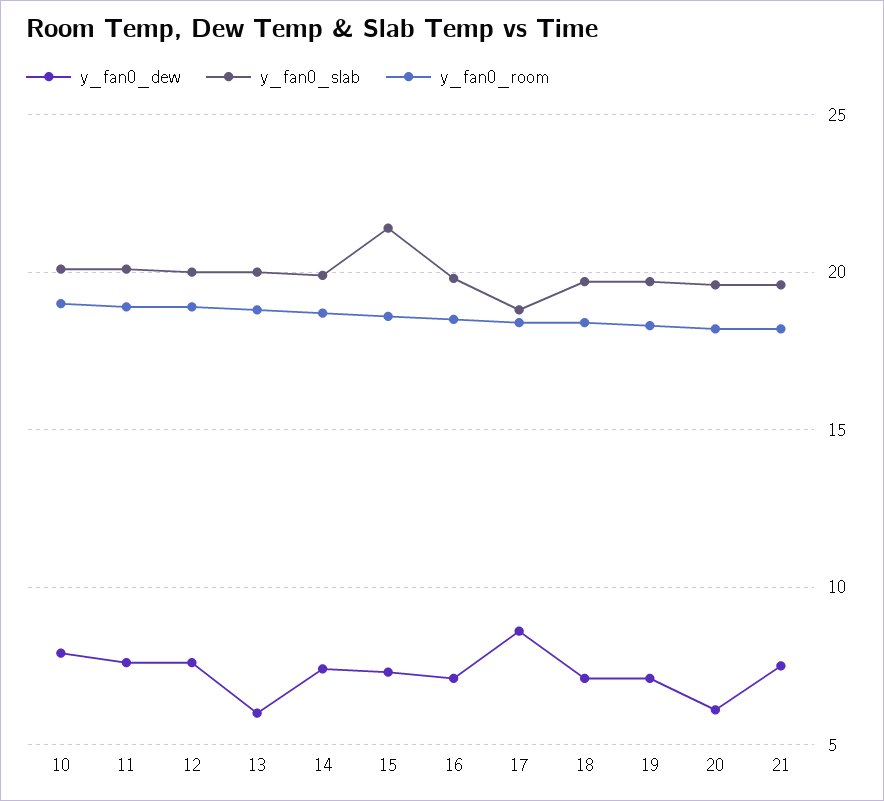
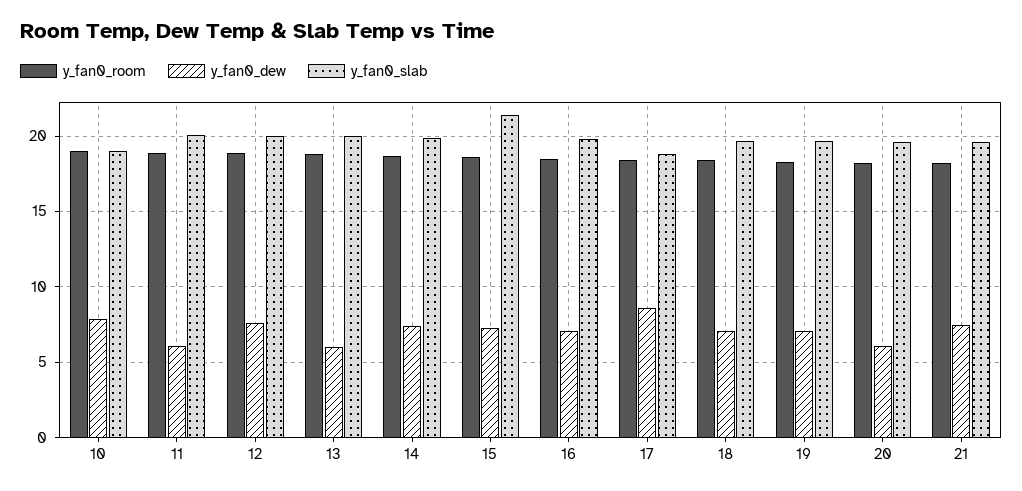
  {
    "y_fan0_dew": {
      "10": 8,
-     "11": 7.5,
+     "11": 6,
      "12": 7.5,
      "13": 6,
      "14": 7.5,
      "15": 7.5,
      "16": 7,
      "17": 8.5,
      "18": 7,
      "19": 7,
      "20": 6,
      "21": 7.5
    },
    "y_fan0_slab": {
-     "10": 20,
+     "10": 19,
      "11": 20,
      "12": 20,
      "13": 20,
      "14": 20,
      "15": 21.5,
      "16": 20,
      "17": 19,
      "18": 19.5,
      "19": 19.5,
      "20": 19.5,
      "21": 19.5
    },
    "y_fan0_room": {
      "10": 19,
      "11": 19,
      "12": 19,
      "13": 19,
      "14": 18.5,
      "15": 18.5,
      "16": 18.5,
      "17": 18.5,
      "18": 18.5,
      "19": 18.5,
      "20": 18,
      "21": 18
    }
  }

